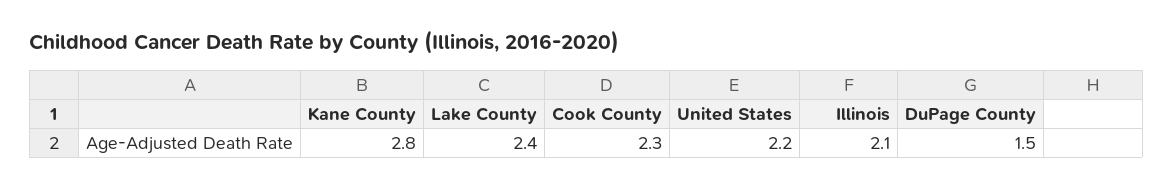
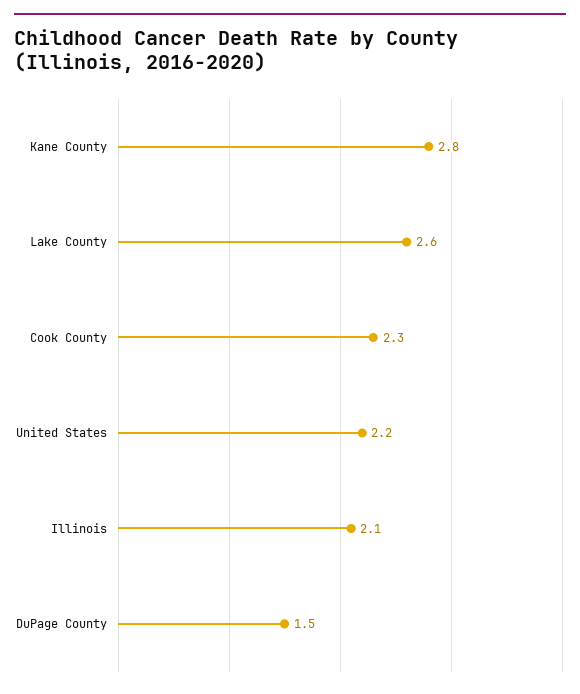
  {
    "Kane County": 2.8,
-   "Lake County": 2.4,
+   "Lake County": 2.6,
    "Cook County": 2.3,
    "United States": 2.2,
    "Illinois": 2.1,
    "DuPage County": 1.5
  }

